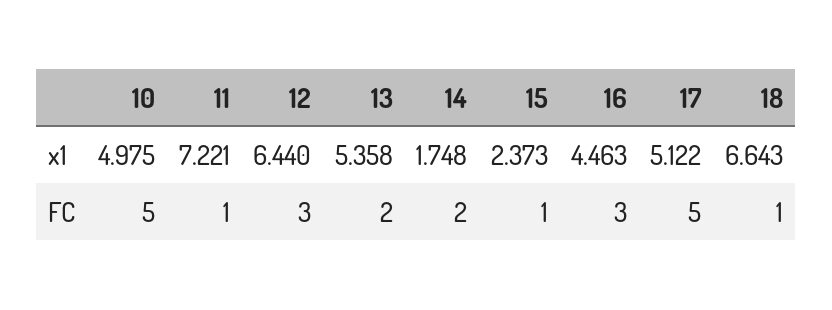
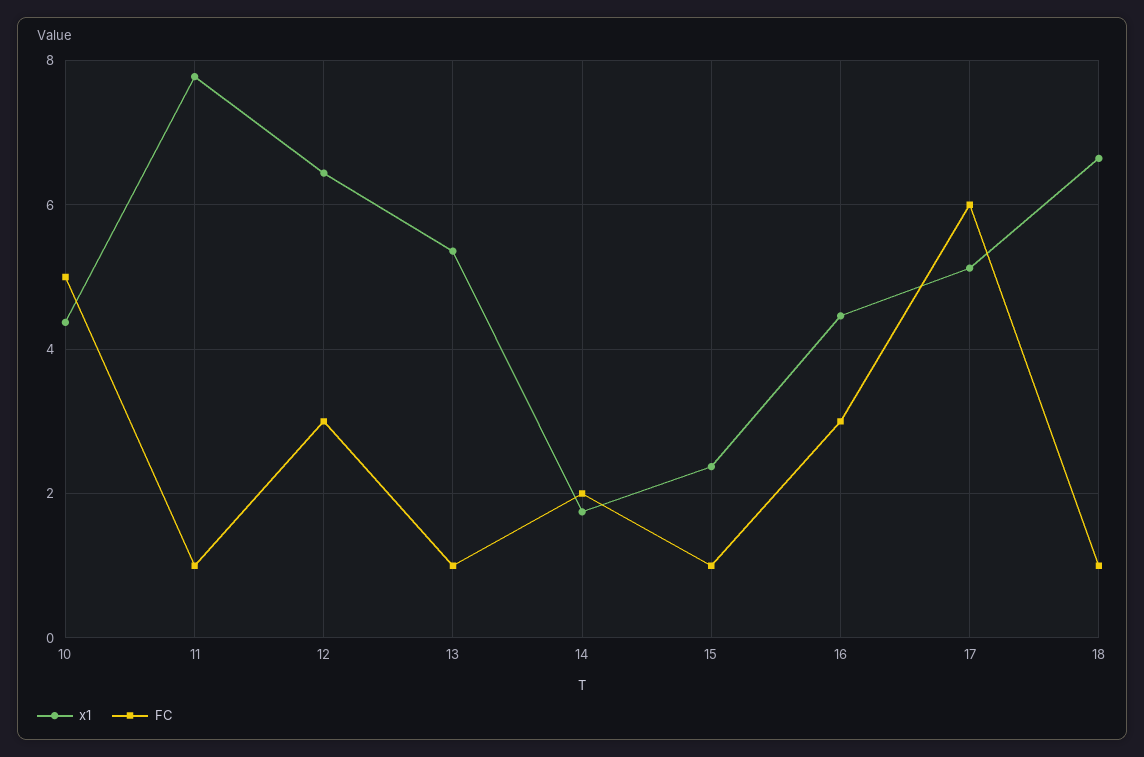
  {
    "x1": {
-     "10": 4.975,
+     "10": 4.4,
-     "11": 7.221,
+     "11": 7.8,
      "12": 6.44,
      "13": 5.358,
      "14": 1.748,
      "15": 2.373,
      "16": 4.463,
      "17": 5.122,
      "18": 6.643
    },
    "FC": {
      "10": 5,
      "11": 1,
      "12": 3,
-     "13": 2,
+     "13": 1,
      "14": 2,
      "15": 1,
      "16": 3,
-     "17": 5,
+     "17": 6,
      "18": 1
    }
  }

